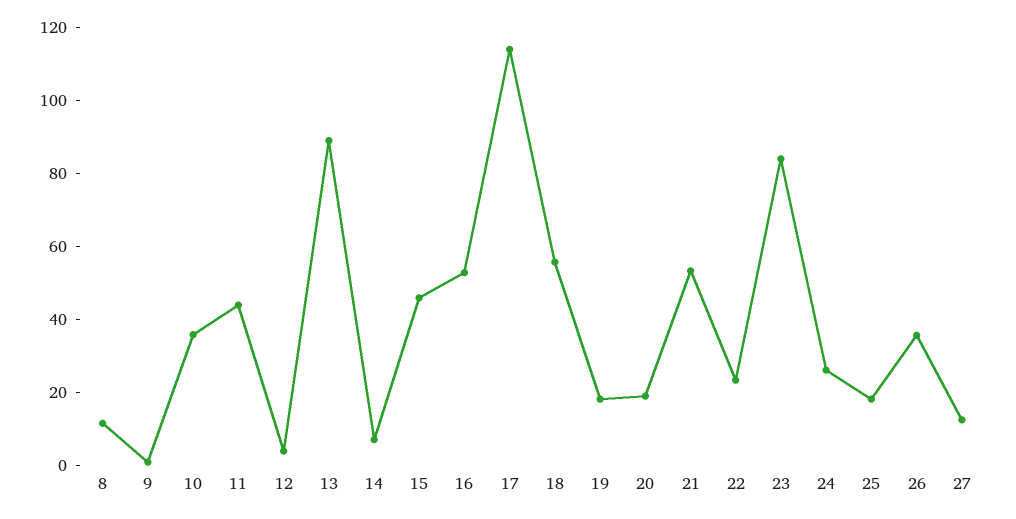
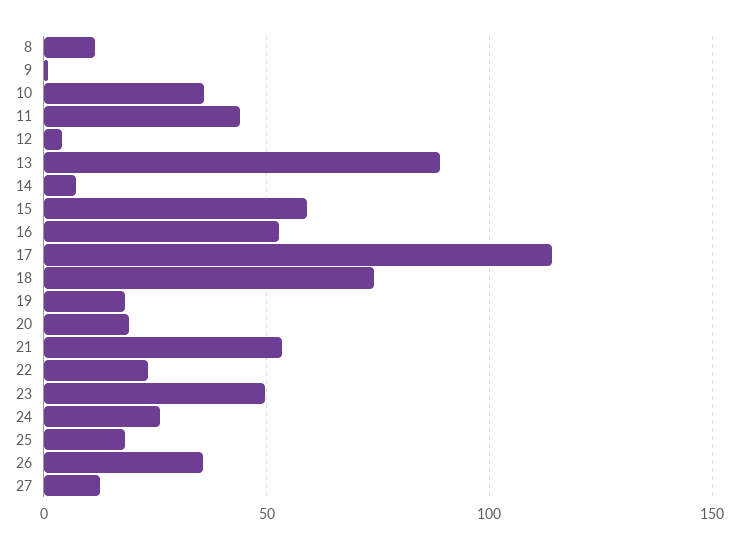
  {
    "8": 10,
    "9": 0,
    "10": 35,
    "11": 45,
    "12": 5,
    "13": 90,
    "14": 5,
-   "15": 45,
+   "15": 60,
    "16": 55,
    "17": 115,
-   "18": 55,
+   "18": 75,
    "19": 20,
    "20": 20,
    "21": 55,
    "22": 25,
-   "23": 85,
+   "23": 50,
    "24": 25,
    "25": 20,
    "26": 35,
    "27": 15
  }

